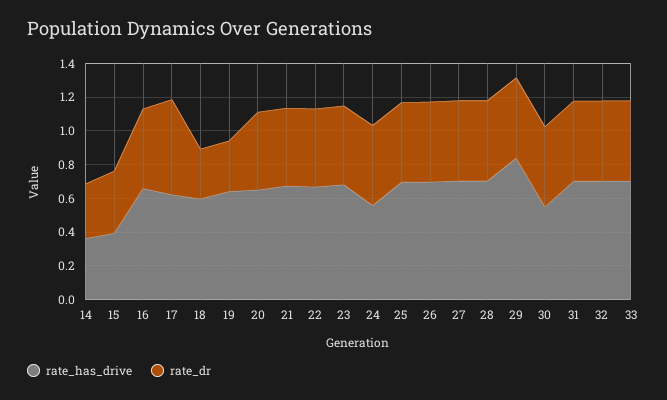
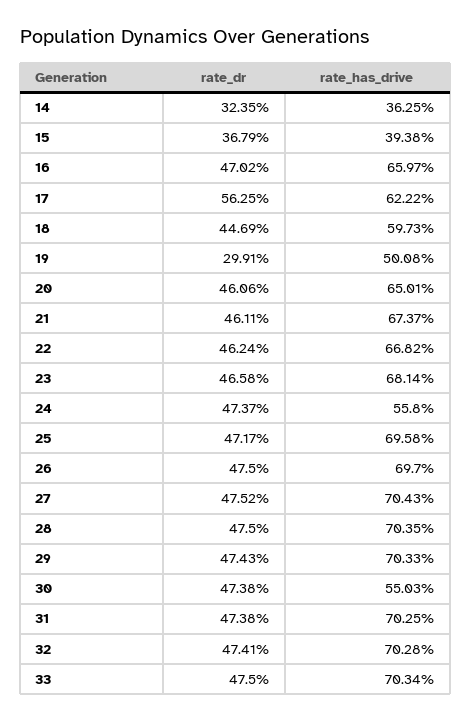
  {
    "rate_has_drive": {
      "14": 0.3625,
      "15": 0.3938,
      "16": 0.6597,
      "17": 0.6222,
      "18": 0.5973,
-     "19": 0.65,
+     "19": 0.5008,
      "20": 0.6501,
      "21": 0.6737,
      "22": 0.6682,
      "23": 0.6814,
      "24": 0.558,
      "25": 0.6958,
      "26": 0.697,
      "27": 0.7043,
      "28": 0.7035,
-     "29": 0.85,
+     "29": 0.7033,
      "30": 0.5503,
      "31": 0.7025,
      "32": 0.7028,
      "33": 0.7034
    },
    "rate_dr": {
      "14": 0.3235,
      "15": 0.3679,
      "16": 0.4702,
      "17": 0.5625,
-     "18": 0.3,
+     "18": 0.4469,
      "19": 0.2991,
      "20": 0.4606,
      "21": 0.4611,
      "22": 0.4624,
      "23": 0.4658,
      "24": 0.4737,
      "25": 0.4717,
      "26": 0.475,
      "27": 0.4752,
      "28": 0.475,
      "29": 0.4743,
      "30": 0.4738,
      "31": 0.4738,
      "32": 0.4741,
      "33": 0.475
    }
  }

